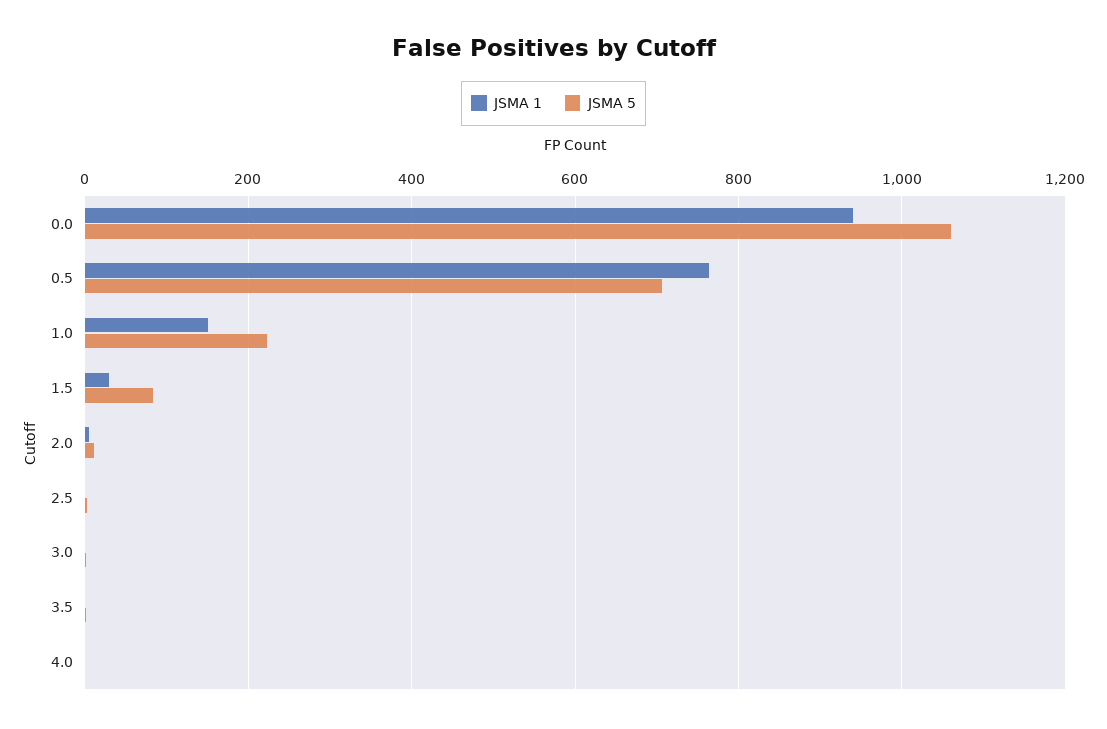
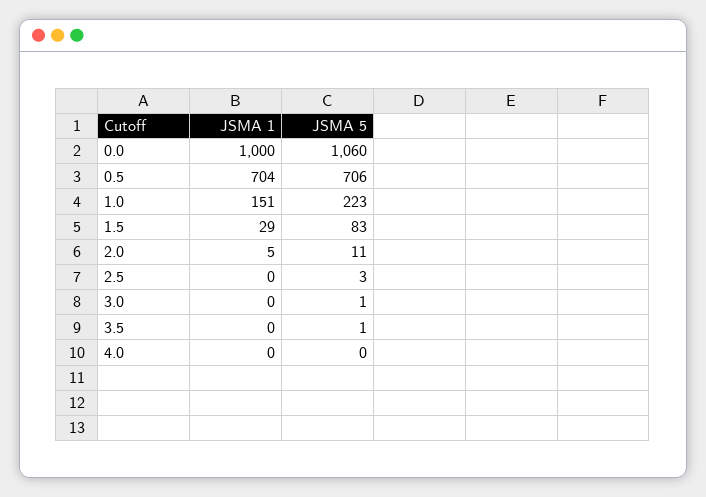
  {
    "JSMA 1": {
-     "0.0": 940,
+     "0.0": 1000,
-     "0.5": 760,
+     "0.5": 704,
      "1.0": 151,
      "1.5": 29,
      "2.0": 5,
      "2.5": 0,
      "3.0": 0,
      "3.5": 0,
      "4.0": 0
    },
    "JSMA 5": {
      "0.0": 1060,
      "0.5": 706,
      "1.0": 223,
      "1.5": 83,
      "2.0": 11,
      "2.5": 3,
      "3.0": 1,
      "3.5": 1,
      "4.0": 0
    }
  }

